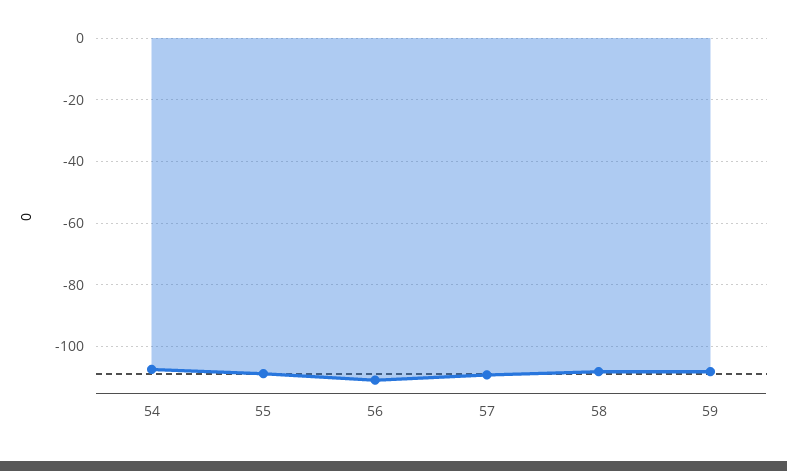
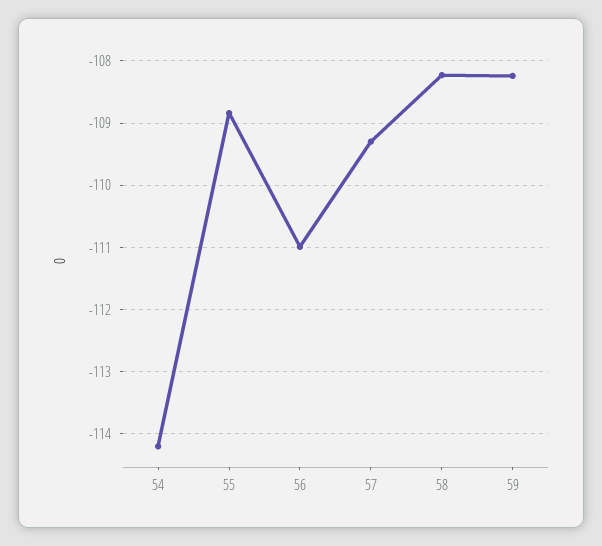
  {
-   "54": -108,
+   "54": -114.2,
    "55": -108.8,
    "56": -111,
    "57": -109.3,
    "58": -108.2,
    "59": -108.2
  }

